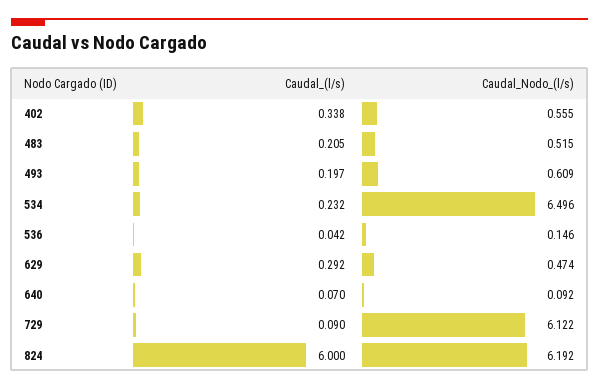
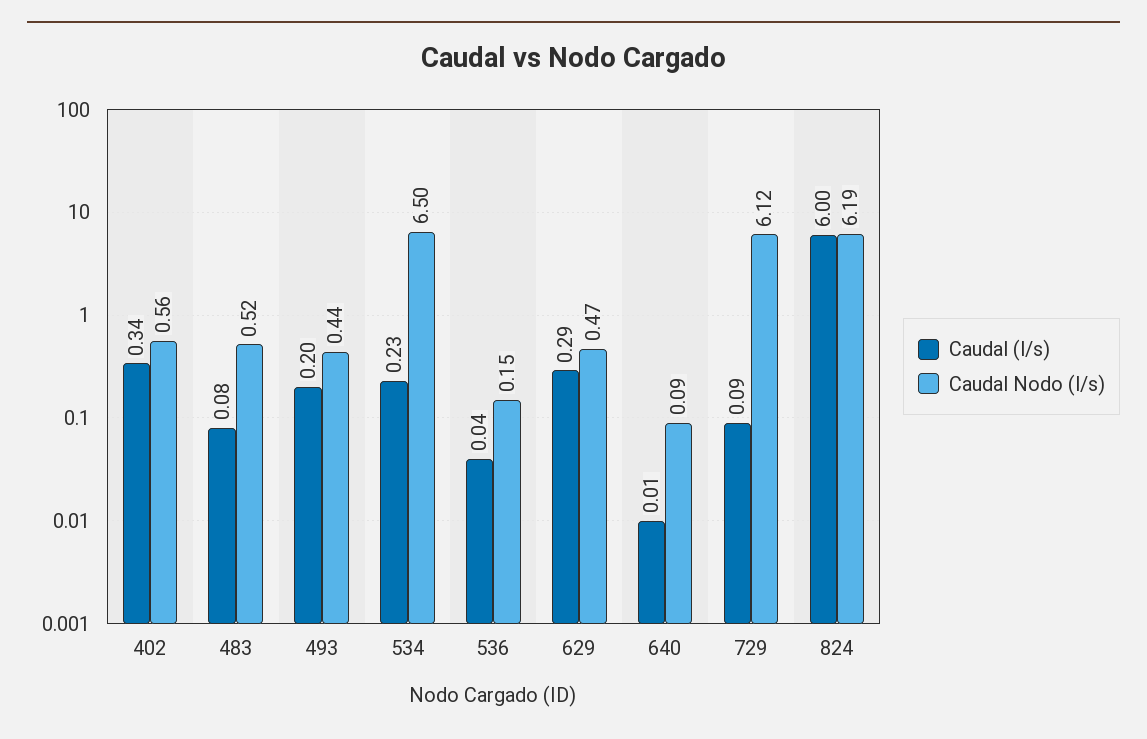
  {
    "Caudal_(l/s)": {
      "402": 0.338,
-     "483": 0.205,
+     "483": 0.08,
      "493": 0.197,
      "534": 0.232,
      "536": 0.042,
      "629": 0.292,
-     "640": 0.07,
+     "640": 0.01,
      "729": 0.09,
      "824": 6
    },
    "Caudal_Nodo_(l/s)": {
      "402": 0.555,
      "483": 0.515,
-     "493": 0.609,
+     "493": 0.44,
      "534": 6.496,
      "536": 0.146,
      "629": 0.474,
      "640": 0.092,
      "729": 6.122,
      "824": 6.192
    }
  }

